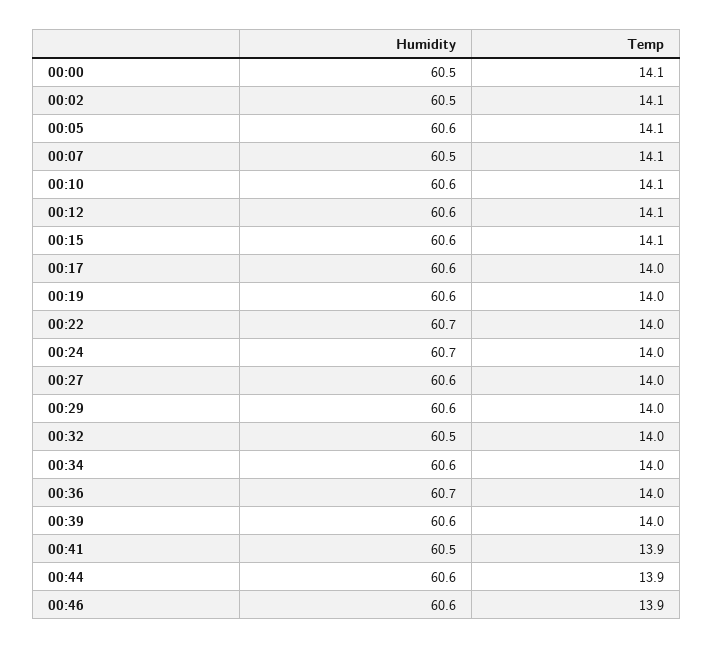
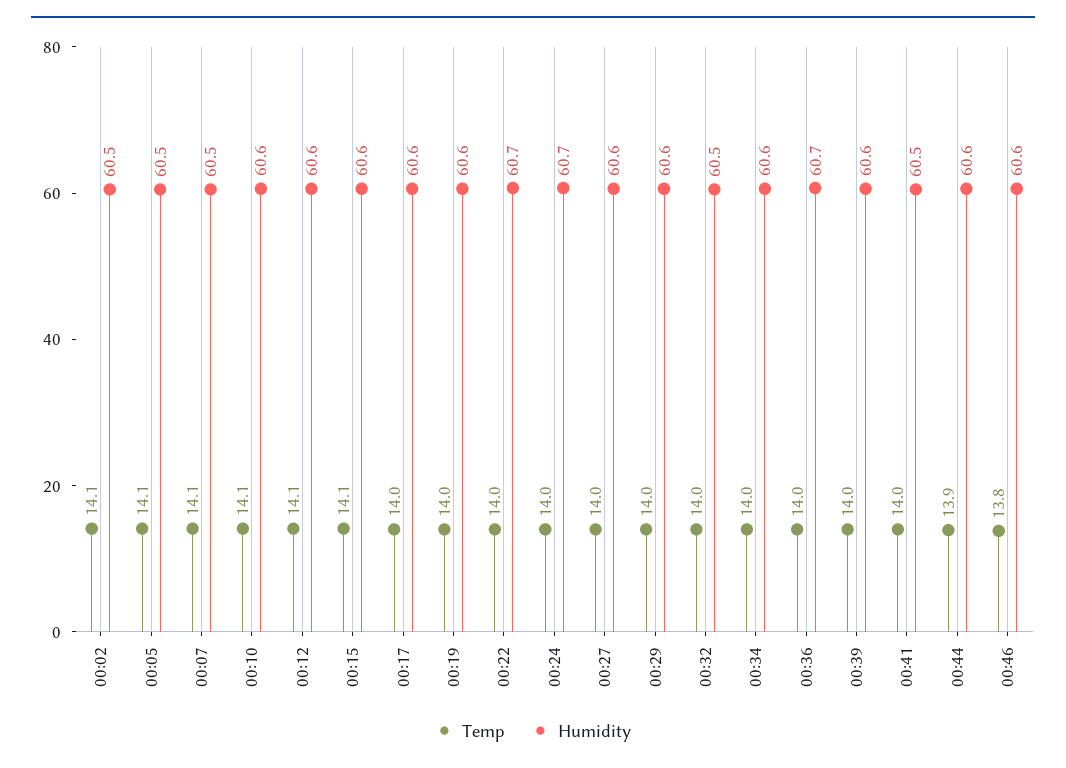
  {
    "Humidity": {
-     "00:00": 60.5,
      "00:02": 60.5,
-     "00:05": 60.6,
+     "00:05": 60.5,
      "00:07": 60.5,
      "00:10": 60.6,
      "00:12": 60.6,
      "00:15": 60.6,
      "00:17": 60.6,
      "00:19": 60.6,
      "00:22": 60.7,
      "00:24": 60.7,
      "00:27": 60.6,
      "00:29": 60.6,
      "00:32": 60.5,
      "00:34": 60.6,
      "00:36": 60.7,
      "00:39": 60.6,
      "00:41": 60.5,
      "00:44": 60.6,
      "00:46": 60.6
    },
    "Temp": {
-     "00:00": 14.1,
      "00:02": 14.1,
      "00:05": 14.1,
      "00:07": 14.1,
      "00:10": 14.1,
      "00:12": 14.1,
      "00:15": 14.1,
      "00:17": 14,
      "00:19": 14,
      "00:22": 14,
      "00:24": 14,
      "00:27": 14,
      "00:29": 14,
      "00:32": 14,
      "00:34": 14,
      "00:36": 14,
      "00:39": 14,
-     "00:41": 13.9,
+     "00:41": 14,
      "00:44": 13.9,
-     "00:46": 13.9
+     "00:46": 13.8
    }
  }

